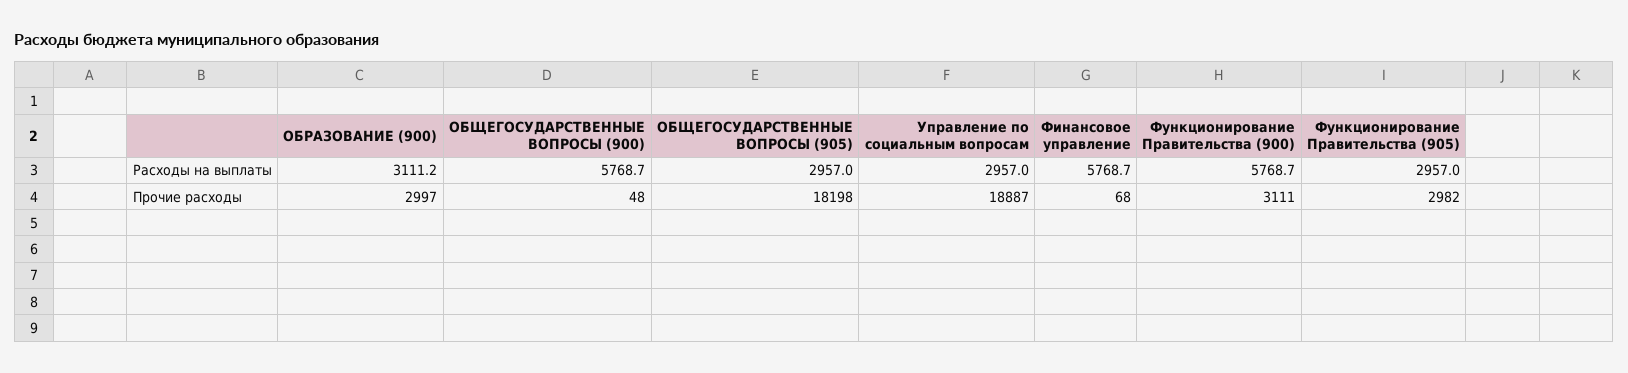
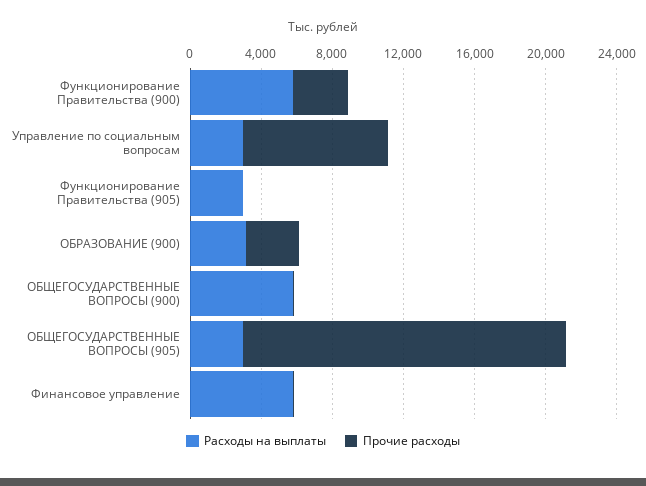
  {
    "Расходы на выплаты": {
      "ОБРАЗОВАНИЕ (900)": 3111.2,
      "ОБЩЕГОСУДАРСТВЕННЫЕ ВОПРОСЫ (900)": 5768.7,
      "ОБЩЕГОСУДАРСТВЕННЫЕ ВОПРОСЫ (905)": 2957,
      "Управление по социальным вопросам": 2957,
      "Финансовое управление": 5768.7,
      "Функционирование Правительства (900)": 5768.7,
      "Функционирование Правительства (905)": 2957
    },
    "Прочие расходы": {
      "ОБРАЗОВАНИЕ (900)": 2997,
      "ОБЩЕГОСУДАРСТВЕННЫЕ ВОПРОСЫ (900)": 48,
      "ОБЩЕГОСУДАРСТВЕННЫЕ ВОПРОСЫ (905)": 18198,
-     "Управление по социальным вопросам": 18887,
+     "Управление по социальным вопросам": 8000,
      "Финансовое управление": 68,
      "Функционирование Правительства (900)": 3111,
-     "Функционирование Правительства (905)": 2982
+     "Функционирование Правительства (905)": 0
    }
  }

